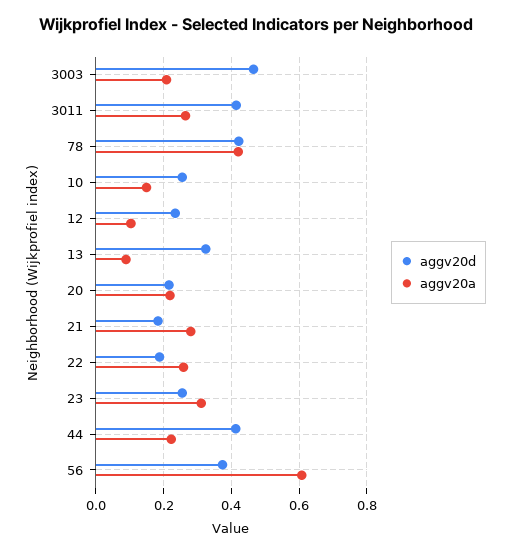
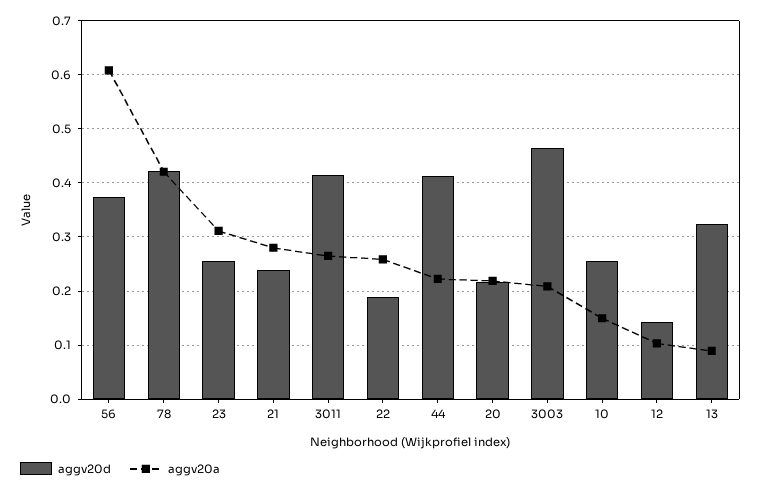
  {
    "aggv20d": {
      "3003": 0.46,
      "3011": 0.42,
      "78": 0.42,
      "10": 0.26,
-     "12": 0.24,
+     "12": 0.14,
      "13": 0.32,
      "20": 0.22,
-     "21": 0.18,
+     "21": 0.24,
      "22": 0.18,
      "23": 0.26,
      "44": 0.42,
      "56": 0.38
    },
    "aggv20a": {
      "3003": 0.2,
      "3011": 0.26,
      "78": 0.42,
      "10": 0.14,
      "12": 0.1,
      "13": 0.08,
      "20": 0.22,
      "21": 0.28,
      "22": 0.26,
      "23": 0.32,
      "44": 0.22,
      "56": 0.6
    }
  }

